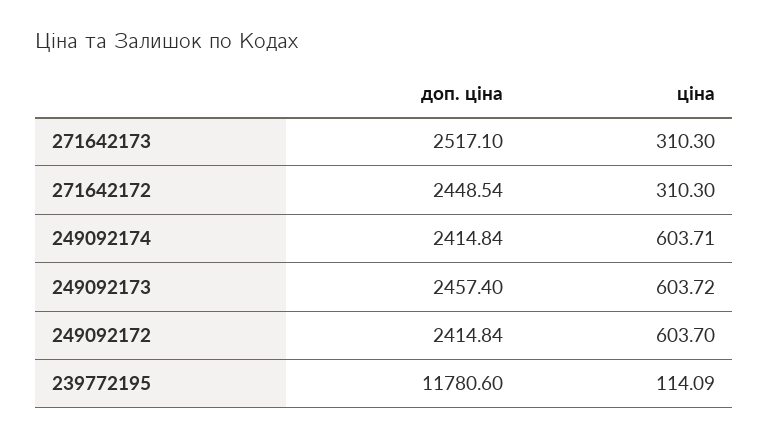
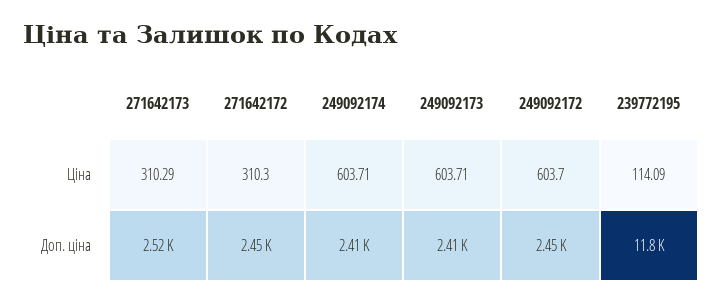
  {
    "доп. ціна": {
      "271642173": 2517.1,
      "271642172": 2448.54,
      "249092174": 2414.84,
-     "249092173": 2457.4,
+     "249092173": 2410,
-     "249092172": 2414.84,
+     "249092172": 2450,
      "239772195": 11780.6
    },
    "ціна": {
-     "271642173": 310.3,
+     "271642173": 310.29,
      "271642172": 310.3,
      "249092174": 603.71,
-     "249092173": 603.72,
+     "249092173": 603.71,
      "249092172": 603.7,
      "239772195": 114.09
    }
  }

